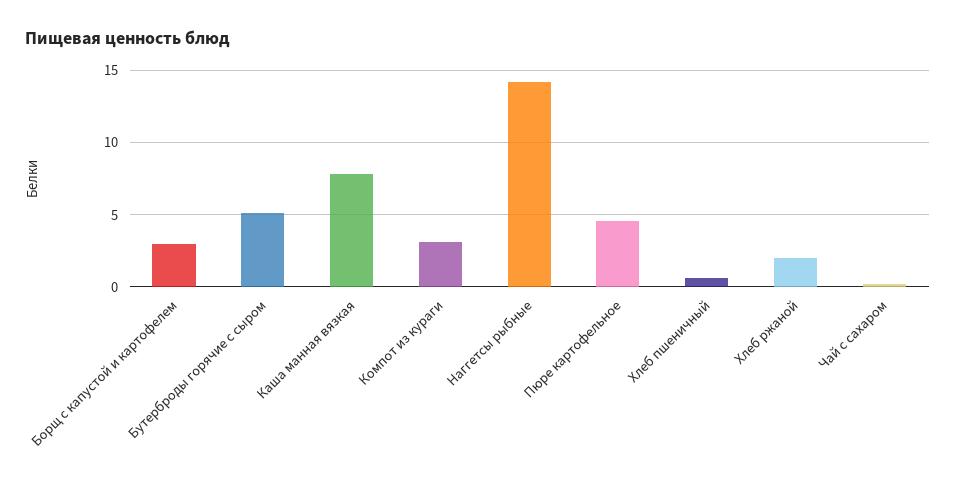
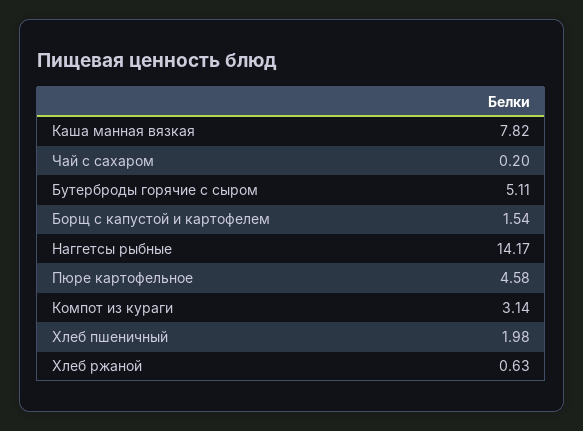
  {
-   "Борщ с капустой и картофелем": 3,
+   "Борщ с капустой и картофелем": 1.54,
    "Бутерброды горячие с сыром": 5.11,
    "Каша манная вязкая": 7.82,
    "Компот из кураги": 3.14,
    "Наггетсы рыбные": 14.17,
    "Пюре картофельное": 4.58,
-   "Хлеб пшеничный": 0.5,
+   "Хлеб пшеничный": 1.98,
-   "Хлеб ржаной": 2,
+   "Хлеб ржаной": 0.63,
    "Чай с сахаром": 0.2
  }

